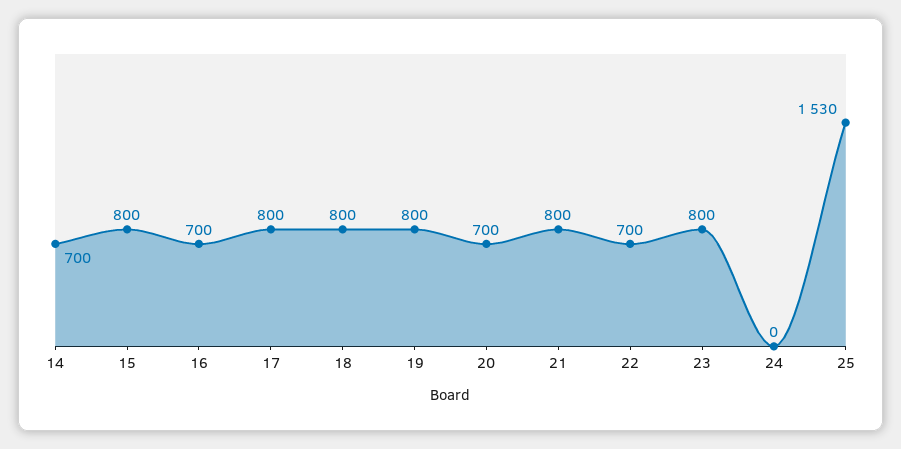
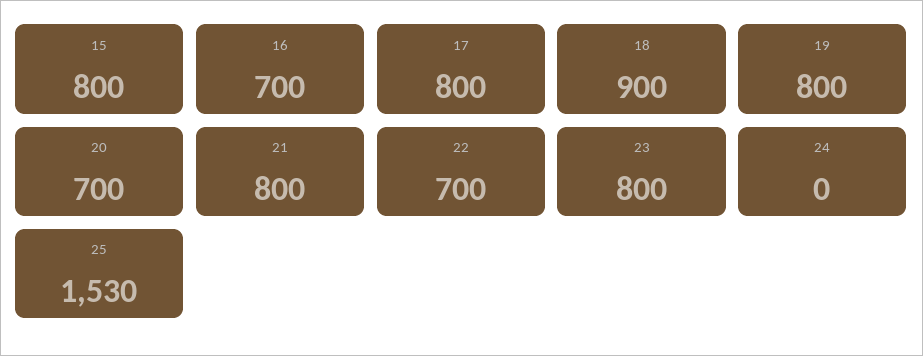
  {
-   "14": 700,
    "15": 800,
    "16": 700,
    "17": 800,
-   "18": 800,
+   "18": 900,
    "19": 800,
    "20": 700,
    "21": 800,
    "22": 700,
    "23": 800,
    "24": 0,
    "25": 1530
  }

